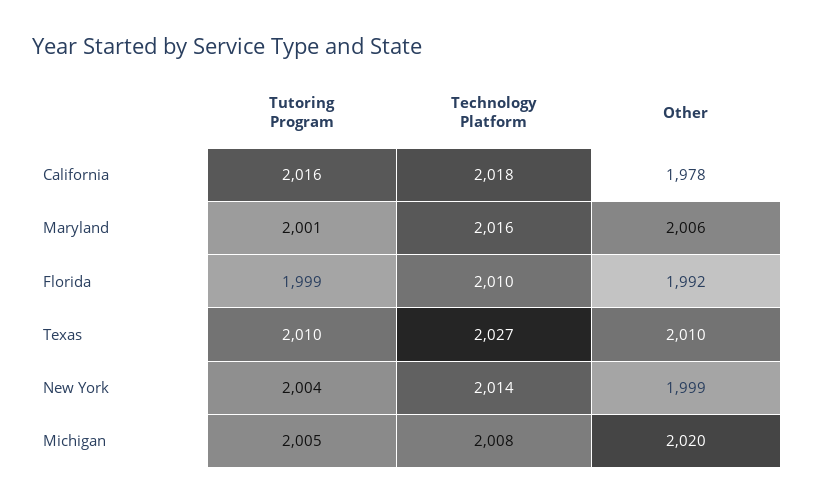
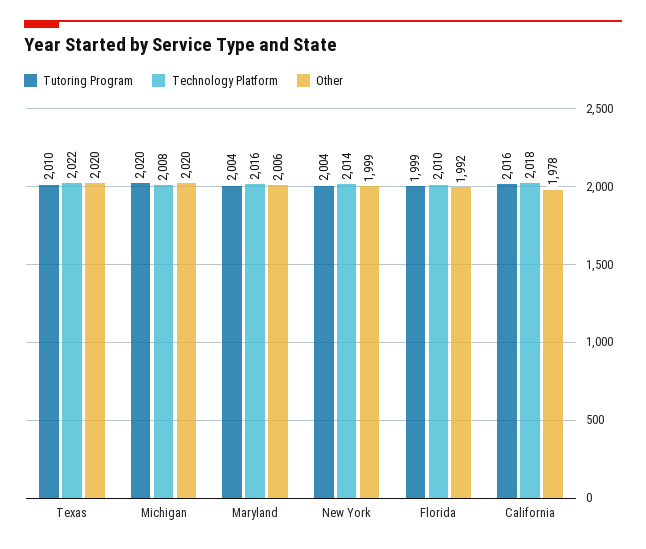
  {
    "Tutoring Program": {
      "California": 2016,
-     "Maryland": 2001,
+     "Maryland": 2004,
      "Florida": 1999,
      "Texas": 2010,
      "New York": 2004,
-     "Michigan": 2005
+     "Michigan": 2020
    },
    "Technology Platform": {
      "California": 2018,
      "Maryland": 2016,
      "Florida": 2010,
-     "Texas": 2027,
+     "Texas": 2022,
      "New York": 2014,
      "Michigan": 2008
    },
    "Other": {
      "California": 1978,
      "Maryland": 2006,
      "Florida": 1992,
-     "Texas": 2010,
+     "Texas": 2020,
      "New York": 1999,
      "Michigan": 2020
    }
  }

